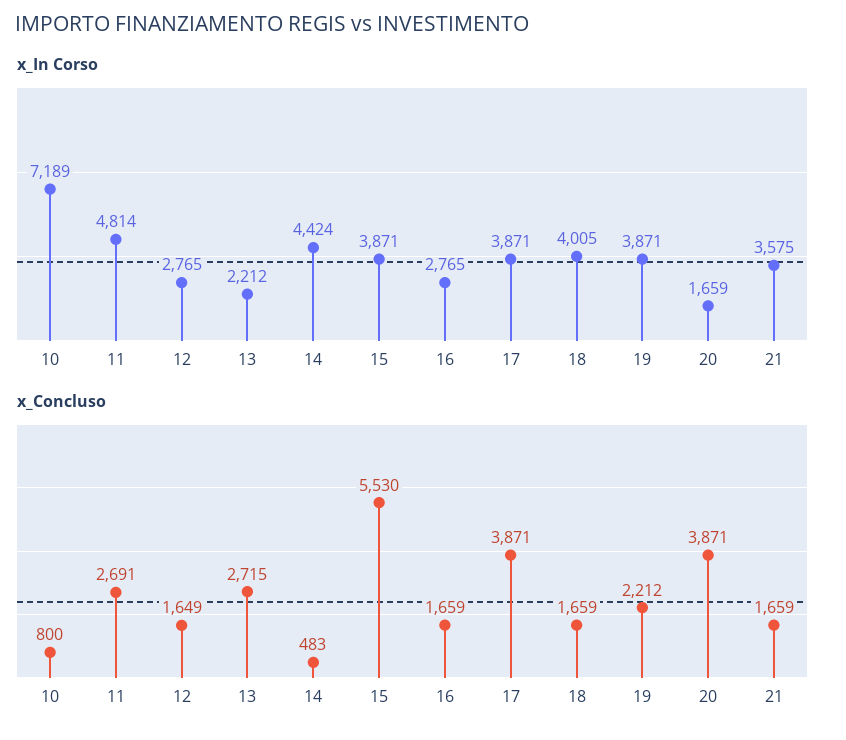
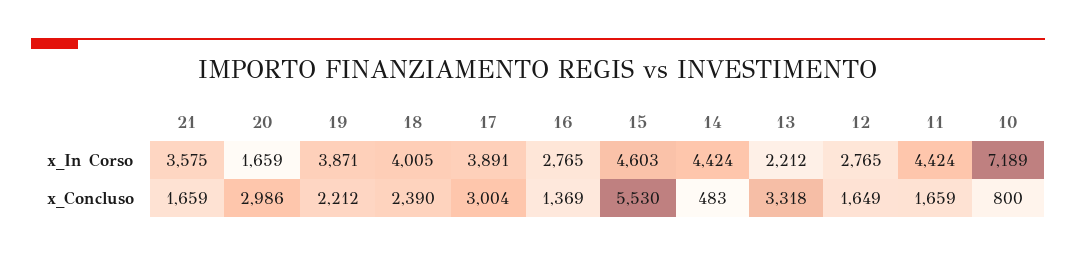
  {
    "x_In Corso": {
      "10": 7189,
-     "11": 4814,
+     "11": 4424,
      "12": 2765,
      "13": 2212,
      "14": 4424,
-     "15": 3871,
+     "15": 4603,
      "16": 2765,
-     "17": 3871,
+     "17": 3891,
      "18": 4005,
      "19": 3871,
      "20": 1659,
      "21": 3575
    },
    "x_Concluso": {
      "10": 800,
-     "11": 2691,
+     "11": 1659,
      "12": 1649,
-     "13": 2715,
+     "13": 3318,
      "14": 483,
      "15": 5530,
-     "16": 1659,
+     "16": 1369,
-     "17": 3871,
+     "17": 3004,
-     "18": 1659,
+     "18": 2390,
      "19": 2212,
-     "20": 3871,
+     "20": 2986,
      "21": 1659
    }
  }

